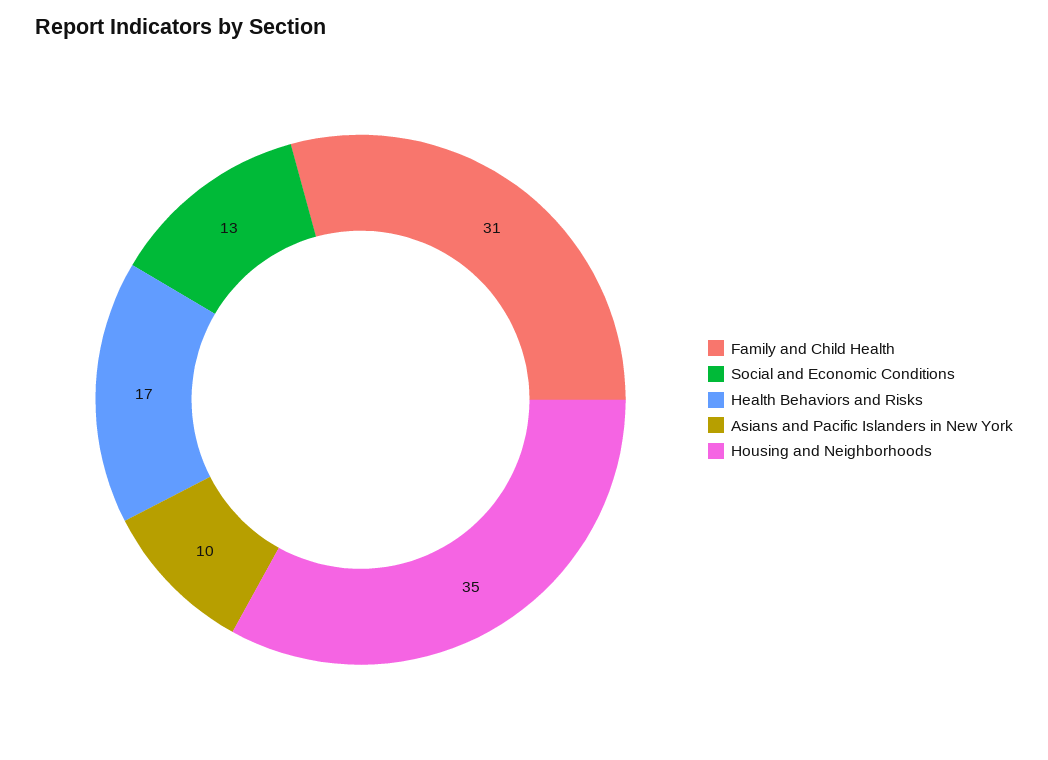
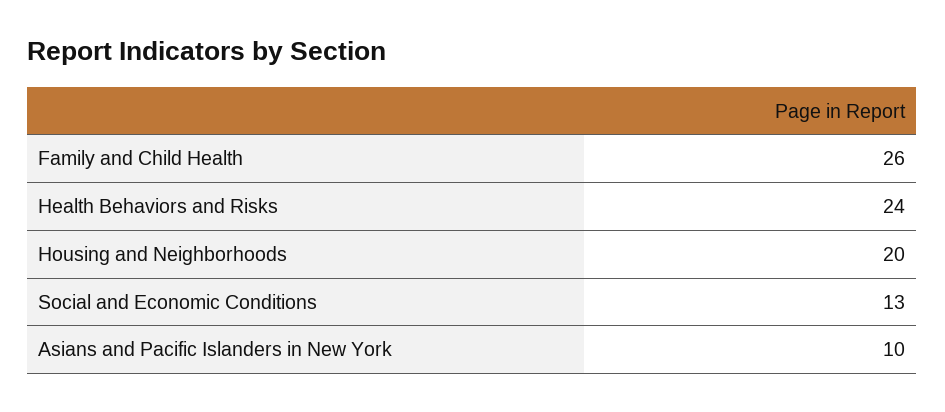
  {
-   "Family and Child Health": 31,
+   "Family and Child Health": 26,
    "Social and Economic Conditions": 13,
-   "Health Behaviors and Risks": 17,
+   "Health Behaviors and Risks": 24,
    "Asians and Pacific Islanders in New York": 10,
-   "Housing and Neighborhoods": 35
+   "Housing and Neighborhoods": 20
  }

